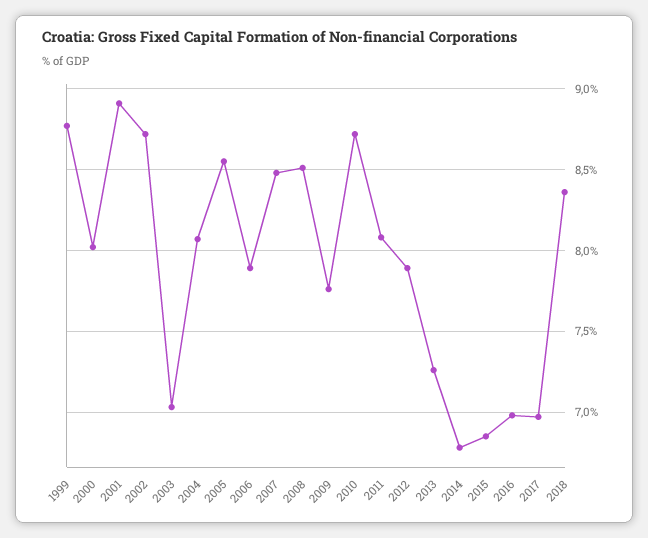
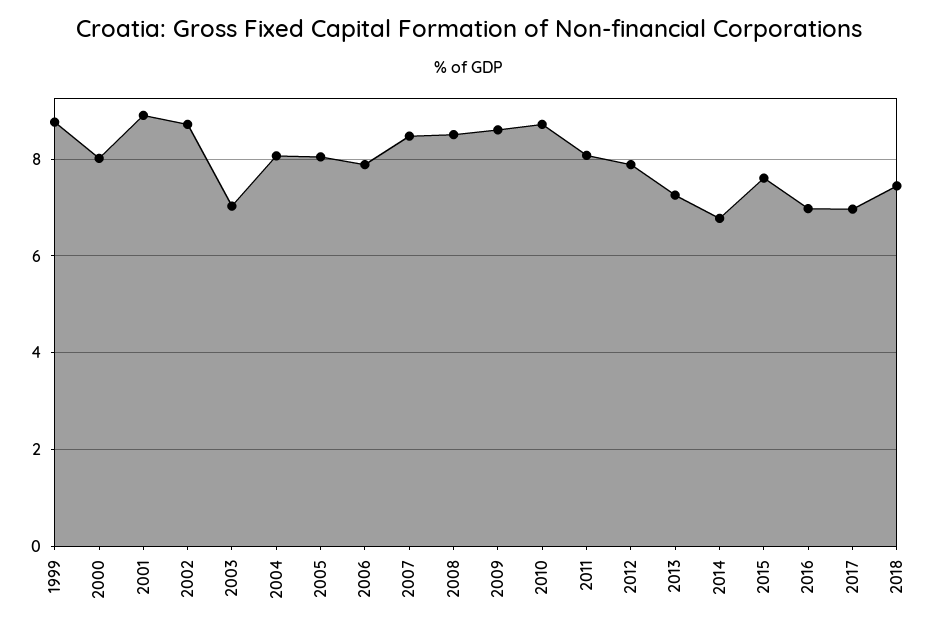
  {
    "1999": 8.75,
    "2000": 8,
    "2001": 8.9,
    "2002": 8.7,
    "2003": 7.05,
    "2004": 8.05,
-   "2005": 8.55,
+   "2005": 8,
    "2006": 7.9,
    "2007": 8.5,
    "2008": 8.5,
-   "2009": 7.75,
+   "2009": 8.6,
    "2010": 8.7,
    "2011": 8.1,
    "2012": 7.9,
    "2013": 7.25,
    "2014": 6.8,
-   "2015": 6.85,
+   "2015": 7.6,
    "2016": 7,
    "2017": 6.95,
-   "2018": 8.35
+   "2018": 7.4
  }

